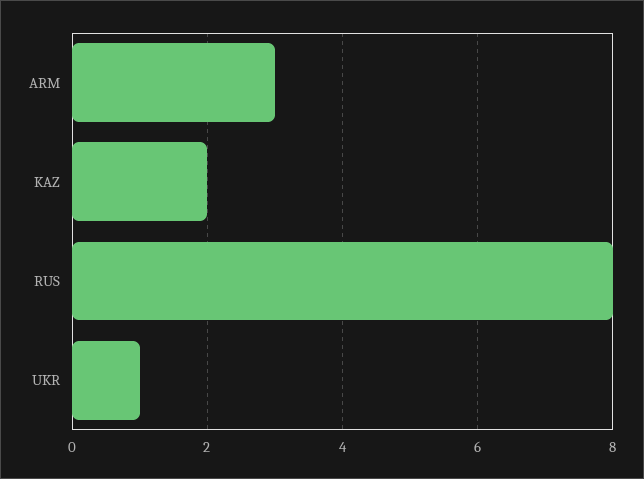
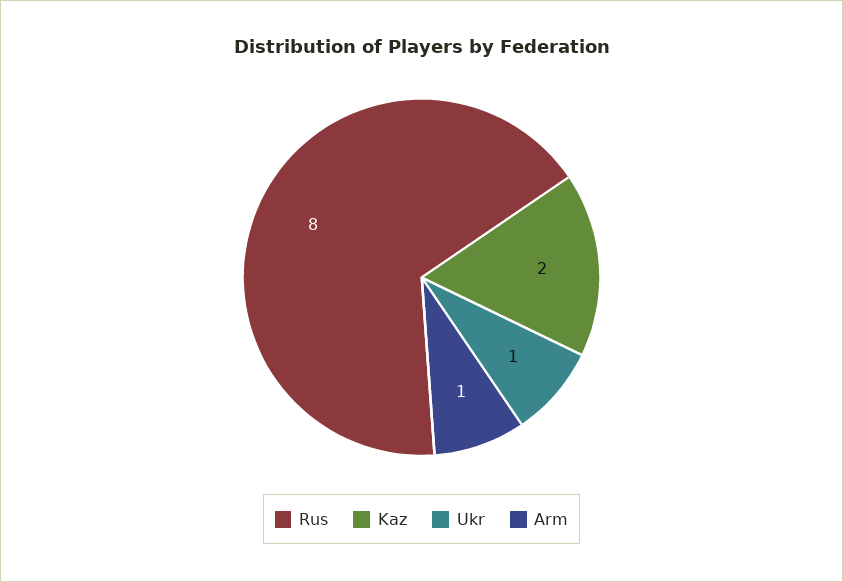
  {
-   "ARM": 3,
+   "ARM": 1,
    "KAZ": 2,
    "RUS": 8,
    "UKR": 1
  }

